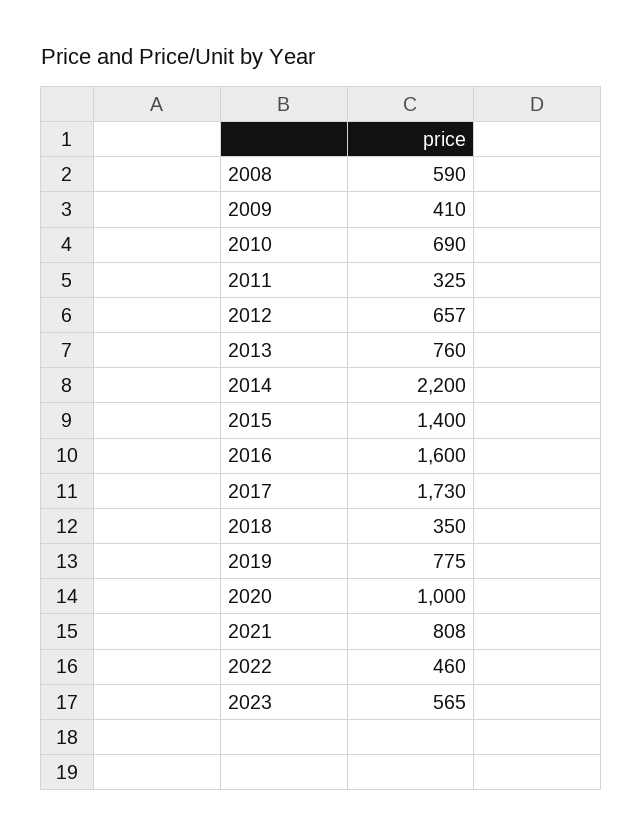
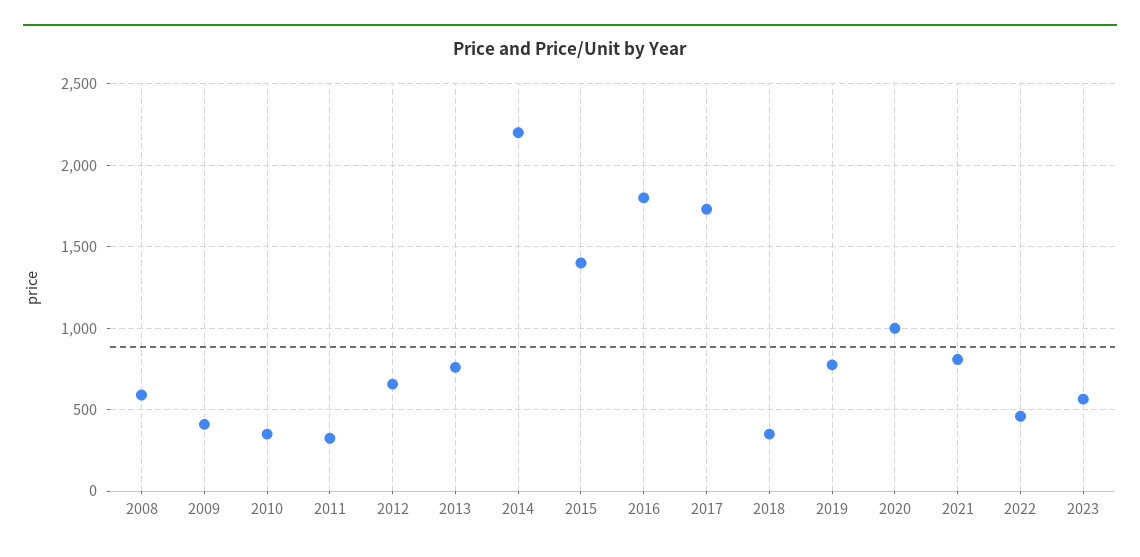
  {
    "2008": 590,
    "2009": 410,
-   "2010": 690,
+   "2010": 350,
    "2011": 325,
    "2012": 657,
    "2013": 760,
    "2014": 2200,
    "2015": 1400,
-   "2016": 1600,
+   "2016": 1800,
    "2017": 1730,
    "2018": 350,
    "2019": 775,
    "2020": 1000,
    "2021": 808,
    "2022": 460,
    "2023": 565
  }

